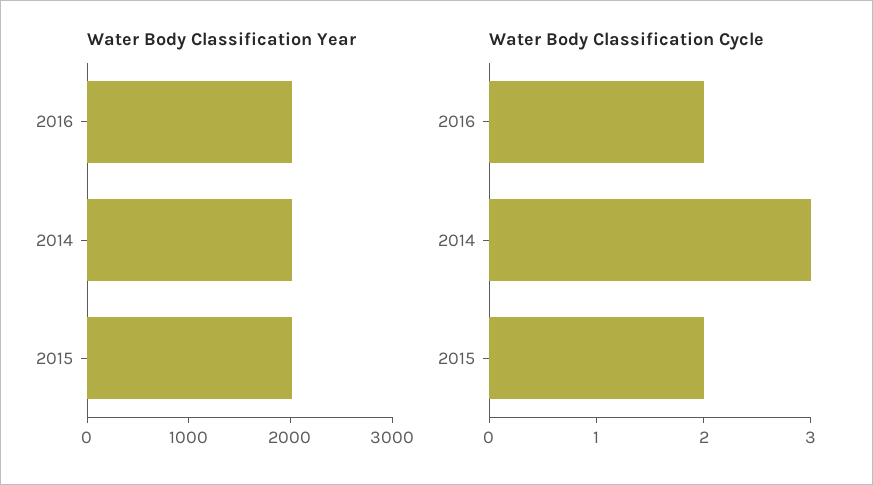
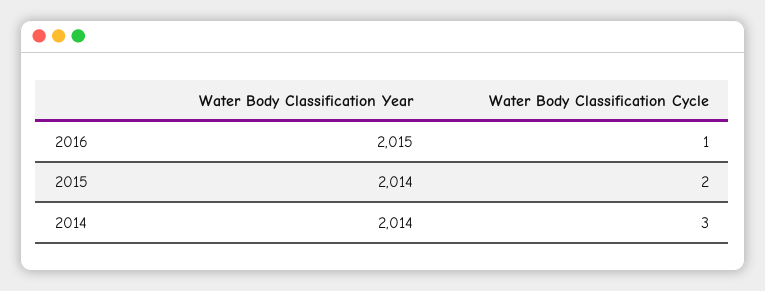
  {
    "Water Body Classification Year": {
      "2016": 2015,
      "2014": 2014,
      "2015": 2014
    },
    "Water Body Classification Cycle": {
-     "2016": 2,
+     "2016": 1,
      "2014": 3,
      "2015": 2
    }
  }

